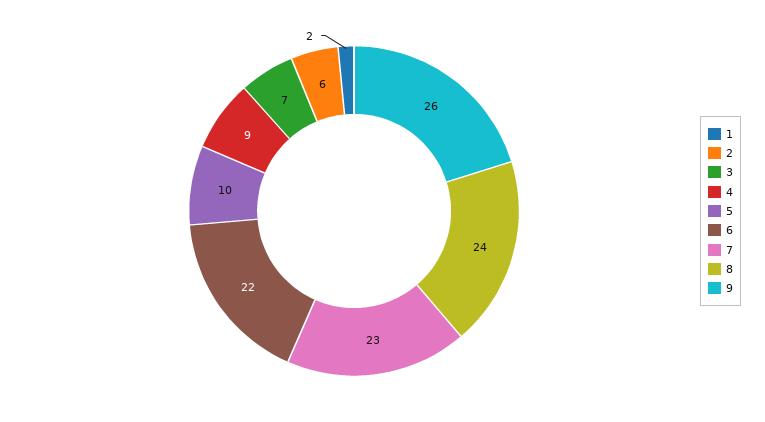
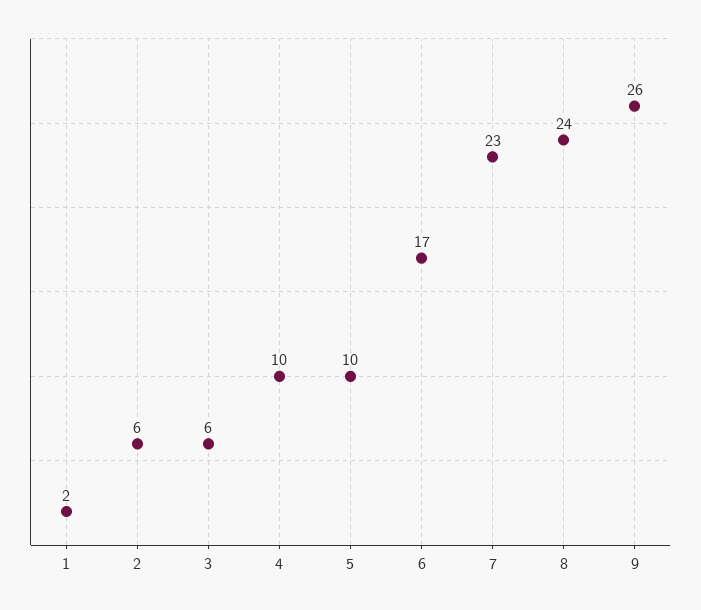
  {
    "1": 2,
    "2": 6,
-   "3": 7,
+   "3": 6,
-   "4": 9,
+   "4": 10,
    "5": 10,
-   "6": 22,
+   "6": 17,
    "7": 23,
    "8": 24,
    "9": 26
  }

